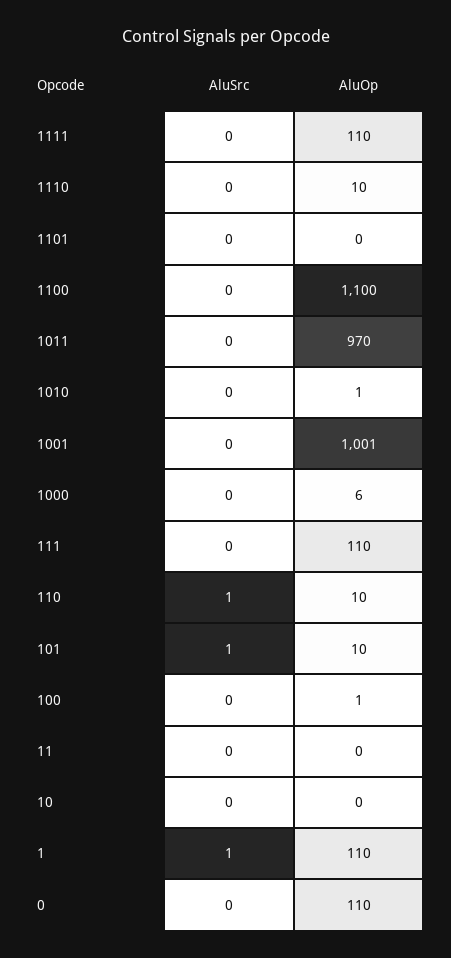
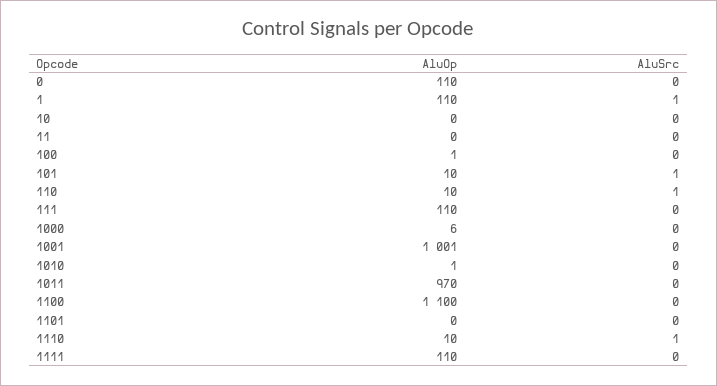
  {
    "AluSrc": {
      "1111": 0,
-     "1110": 0,
+     "1110": 1,
      "1101": 0,
      "1100": 0,
      "1011": 0,
      "1010": 0,
      "1001": 0,
      "1000": 0,
      "111": 0,
      "110": 1,
      "101": 1,
      "100": 0,
      "11": 0,
      "10": 0,
      "1": 1,
      "0": 0
    },
    "AluOp": {
      "1111": 110,
      "1110": 10,
      "1101": 0,
      "1100": 1100,
      "1011": 970,
      "1010": 1,
      "1001": 1001,
      "1000": 6,
      "111": 110,
      "110": 10,
      "101": 10,
      "100": 1,
      "11": 0,
      "10": 0,
      "1": 110,
      "0": 110
    }
  }

